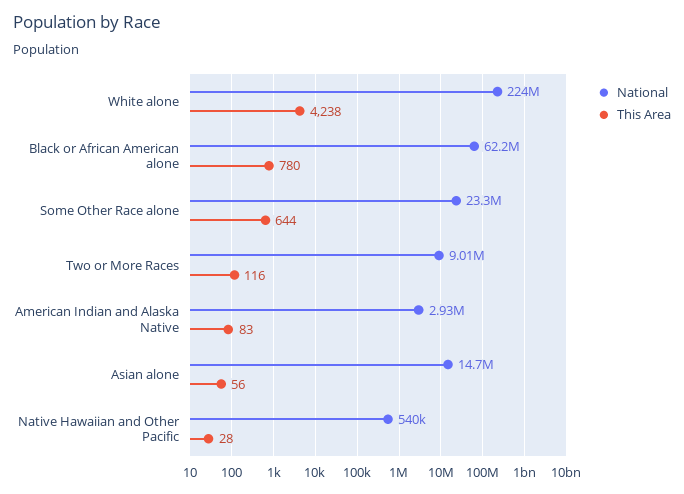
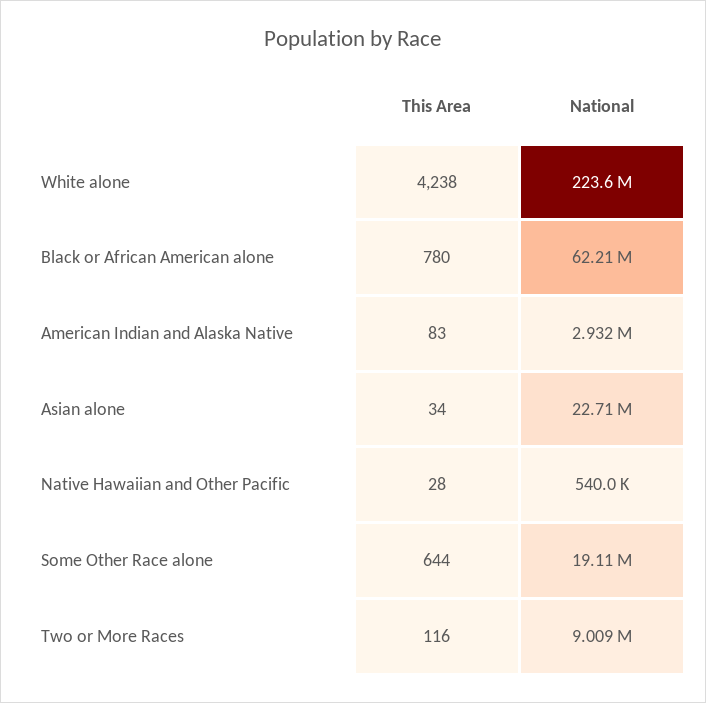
  {
    "National": {
      "White alone": 223600000,
      "Black or African American alone": 62210000,
-     "Some Other Race alone": 23300000,
+     "Some Other Race alone": 19110000,
      "Two or More Races": 9009000,
      "American Indian and Alaska Native": 2932000,
-     "Asian alone": 14700000,
+     "Asian alone": 22710000,
      "Native Hawaiian and Other Pacific": 540000
    },
    "This Area": {
      "White alone": 4238,
      "Black or African American alone": 780,
      "Some Other Race alone": 644,
      "Two or More Races": 116,
      "American Indian and Alaska Native": 83,
-     "Asian alone": 56,
+     "Asian alone": 34,
      "Native Hawaiian and Other Pacific": 28
    }
  }

